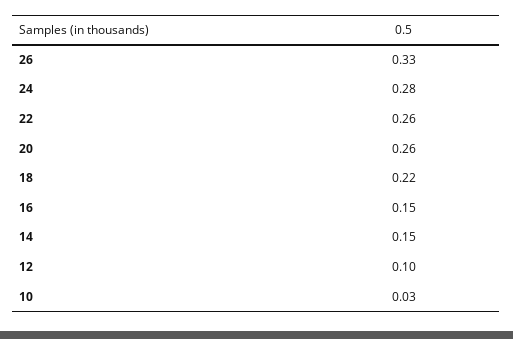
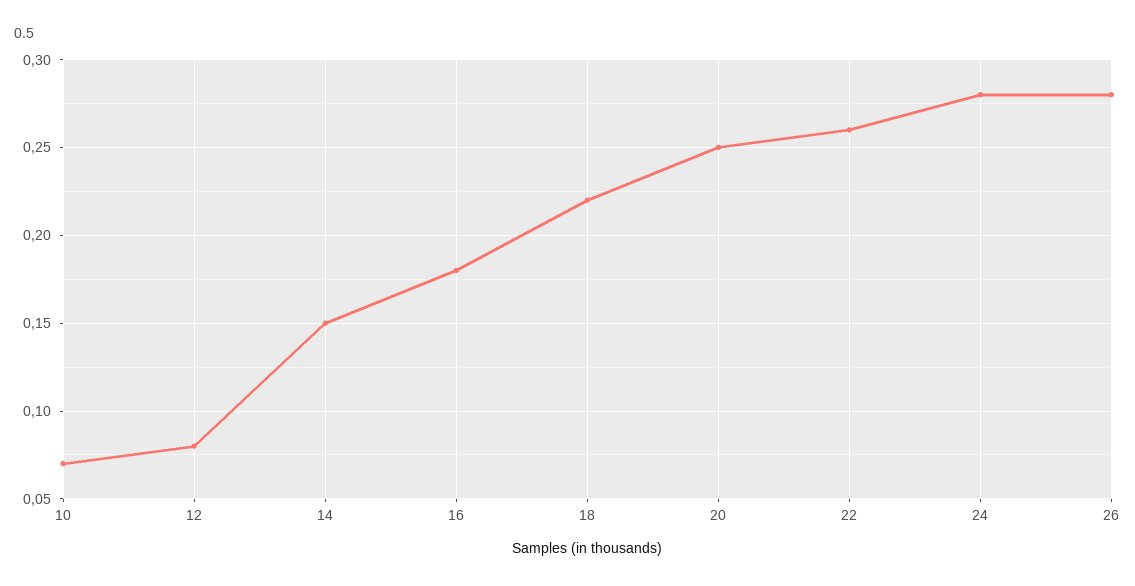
  {
-   "26": 0.33,
+   "26": 0.28,
    "24": 0.28,
    "22": 0.26,
-   "20": 0.26,
+   "20": 0.25,
    "18": 0.22,
-   "16": 0.15,
+   "16": 0.18,
    "14": 0.15,
-   "12": 0.1,
+   "12": 0.08,
-   "10": 0.03
+   "10": 0.07
  }

